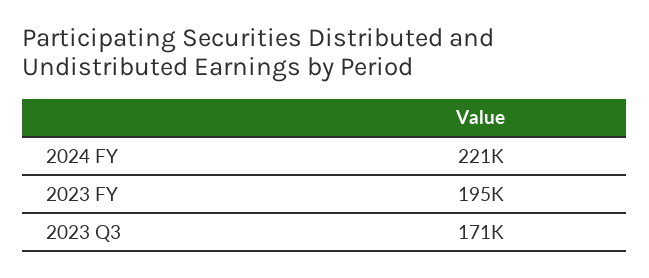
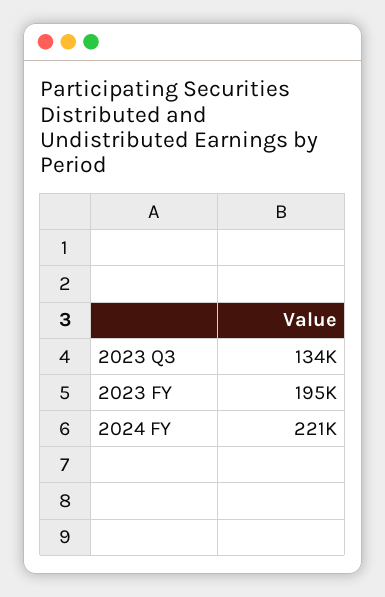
  {
    "2024 FY": 221000,
    "2023 FY": 195000,
-   "2023 Q3": 171000
+   "2023 Q3": 134000
  }

